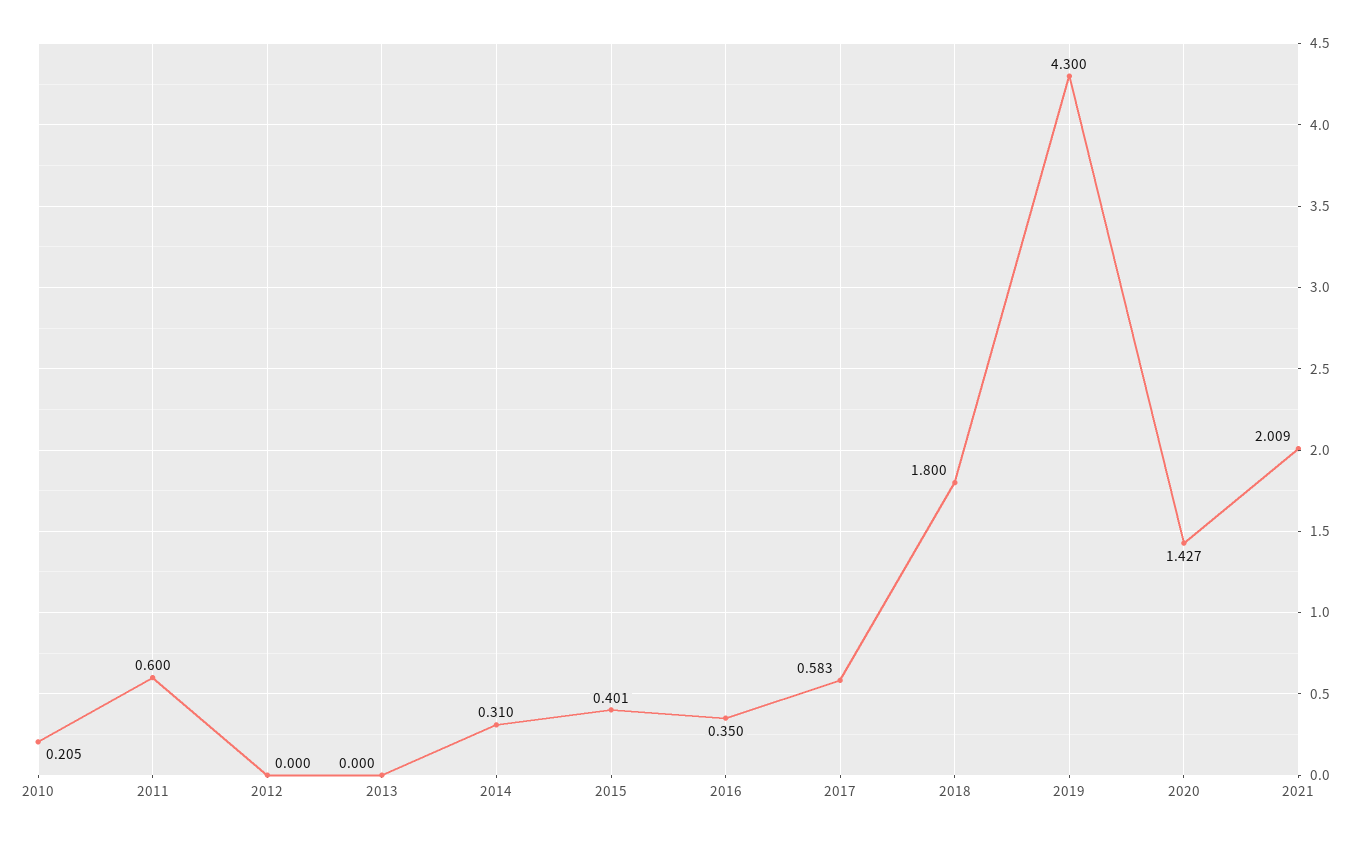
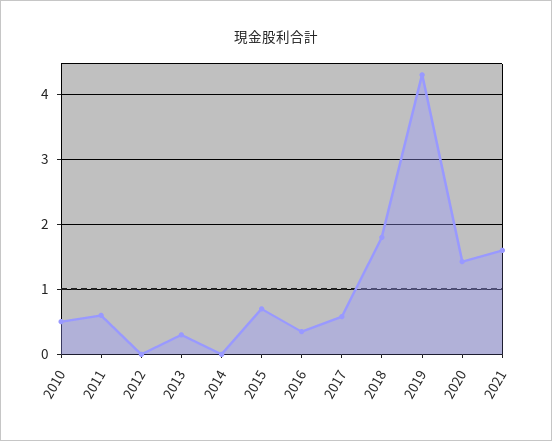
  {
-   "2010": 0.205,
+   "2010": 0.5,
    "2011": 0.6,
    "2012": 0,
-   "2013": 0,
+   "2013": 0.3,
-   "2014": 0.31,
+   "2014": 0,
-   "2015": 0.401,
+   "2015": 0.7,
    "2016": 0.35,
    "2017": 0.583,
    "2018": 1.8,
    "2019": 4.3,
    "2020": 1.427,
-   "2021": 2.009
+   "2021": 1.6
  }

